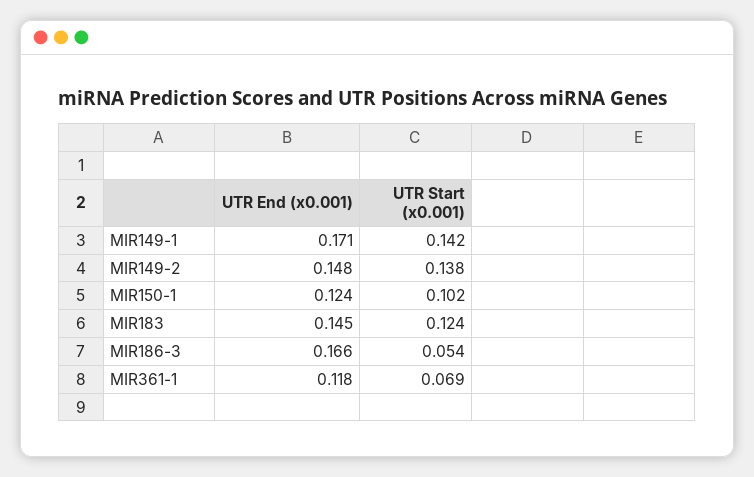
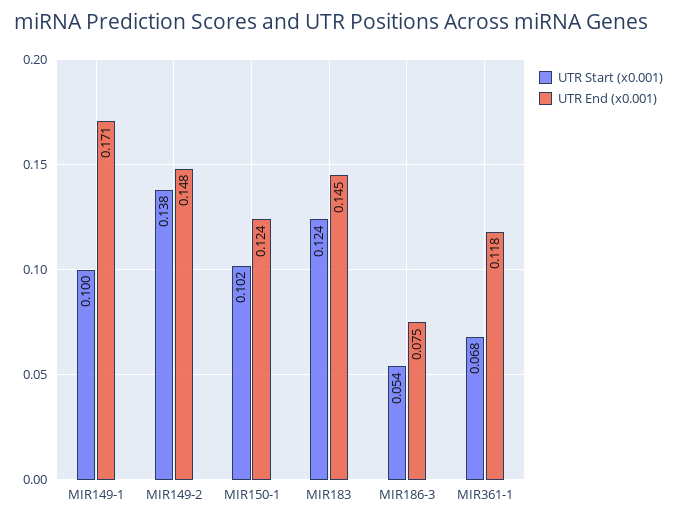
  {
    "UTR End (x0.001)": {
      "MIR149-1": 0.171,
      "MIR149-2": 0.148,
      "MIR150-1": 0.124,
      "MIR183": 0.145,
-     "MIR186-3": 0.166,
+     "MIR186-3": 0.075,
      "MIR361-1": 0.118
    },
    "UTR Start (x0.001)": {
-     "MIR149-1": 0.142,
+     "MIR149-1": 0.1,
      "MIR149-2": 0.138,
      "MIR150-1": 0.102,
      "MIR183": 0.124,
      "MIR186-3": 0.054,
-     "MIR361-1": 0.069
+     "MIR361-1": 0.068
    }
  }

